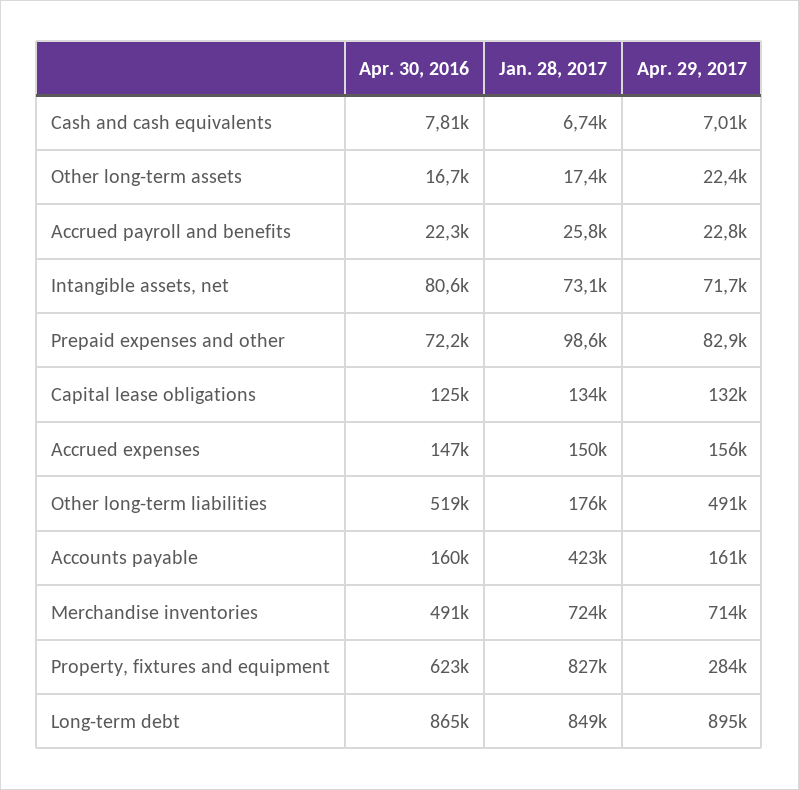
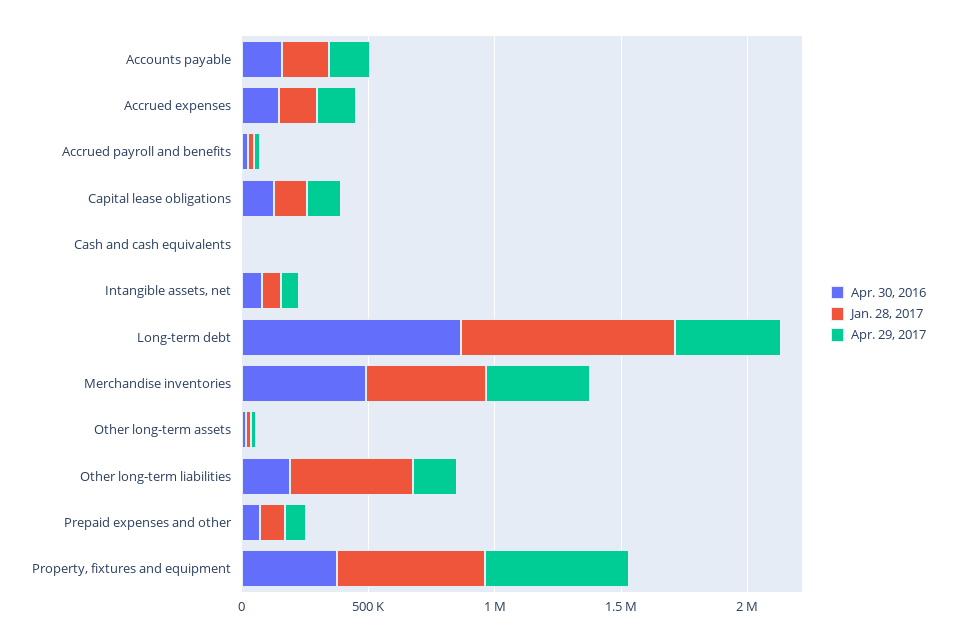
  {
    "Apr. 30, 2016": {
      "Cash and cash equivalents": 7810,
      "Other long-term assets": 16700,
      "Accrued payroll and benefits": 22300,
      "Intangible assets, net": 80600,
      "Prepaid expenses and other": 72200,
      "Capital lease obligations": 125000,
      "Accrued expenses": 147000,
-     "Other long-term liabilities": 519000,
+     "Other long-term liabilities": 200000,
      "Accounts payable": 160000,
      "Merchandise inventories": 491000,
-     "Property, fixtures and equipment": 623000,
+     "Property, fixtures and equipment": 400000,
      "Long-term debt": 865000
    },
    "Jan. 28, 2017": {
      "Cash and cash equivalents": 6740,
      "Other long-term assets": 17400,
      "Accrued payroll and benefits": 25800,
      "Intangible assets, net": 73100,
      "Prepaid expenses and other": 98600,
      "Capital lease obligations": 134000,
      "Accrued expenses": 150000,
-     "Other long-term liabilities": 176000,
+     "Other long-term liabilities": 500000,
-     "Accounts payable": 423000,
+     "Accounts payable": 200000,
-     "Merchandise inventories": 724000,
+     "Merchandise inventories": 500000,
-     "Property, fixtures and equipment": 827000,
+     "Property, fixtures and equipment": 600000,
      "Long-term debt": 849000
    },
    "Apr. 29, 2017": {
      "Cash and cash equivalents": 7010,
      "Other long-term assets": 22400,
      "Accrued payroll and benefits": 22800,
      "Intangible assets, net": 71700,
      "Prepaid expenses and other": 82900,
      "Capital lease obligations": 132000,
      "Accrued expenses": 156000,
-     "Other long-term liabilities": 491000,
+     "Other long-term liabilities": 200000,
      "Accounts payable": 161000,
-     "Merchandise inventories": 714000,
+     "Merchandise inventories": 400000,
-     "Property, fixtures and equipment": 284000,
+     "Property, fixtures and equipment": 600000,
-     "Long-term debt": 895000
+     "Long-term debt": 400000
    }
  }

